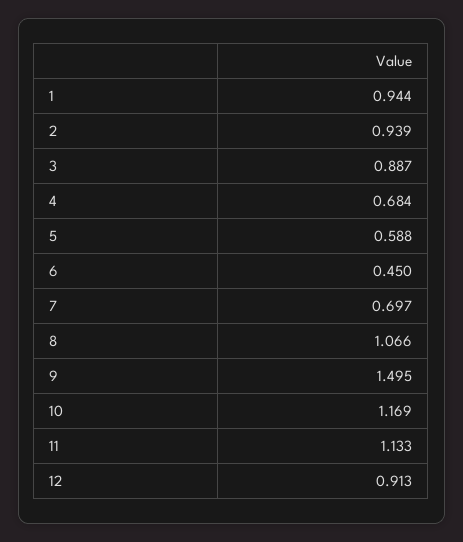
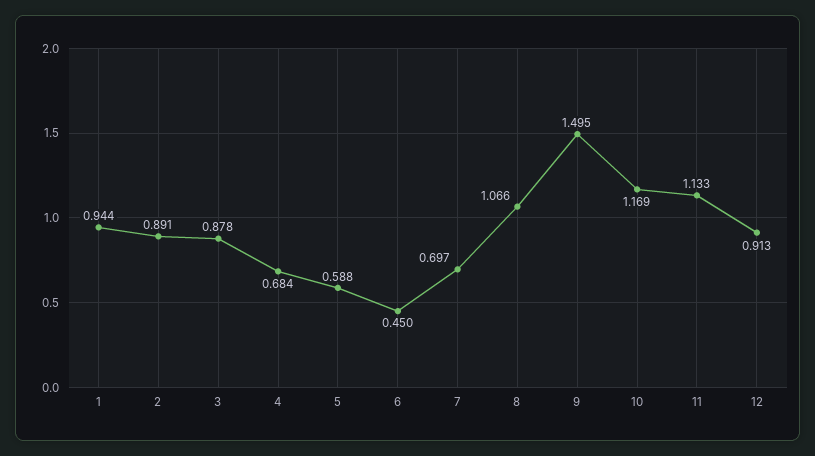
  {
    "1": 0.944,
-   "2": 0.939,
+   "2": 0.891,
-   "3": 0.887,
+   "3": 0.878,
    "4": 0.684,
    "5": 0.588,
    "6": 0.45,
    "7": 0.697,
    "8": 1.066,
    "9": 1.495,
    "10": 1.169,
    "11": 1.133,
    "12": 0.913
  }

